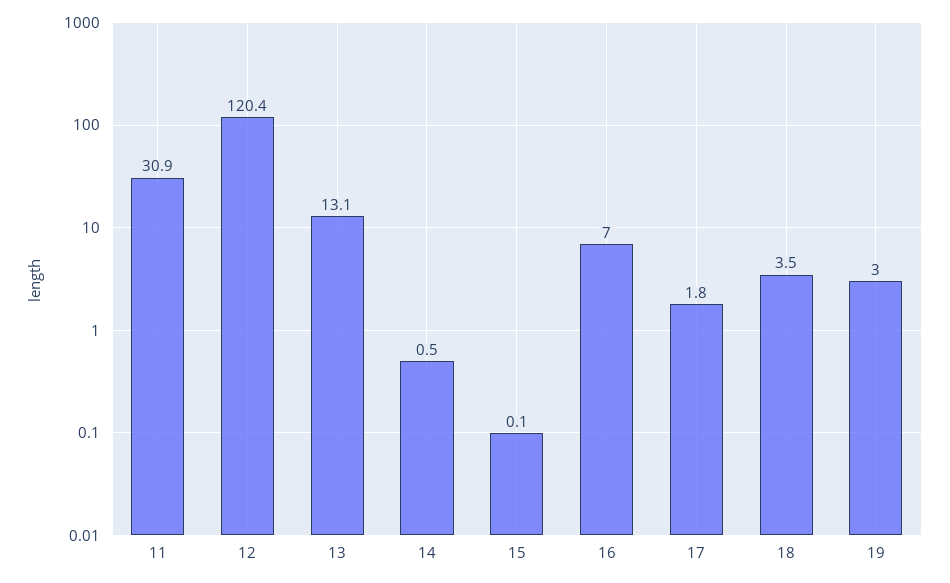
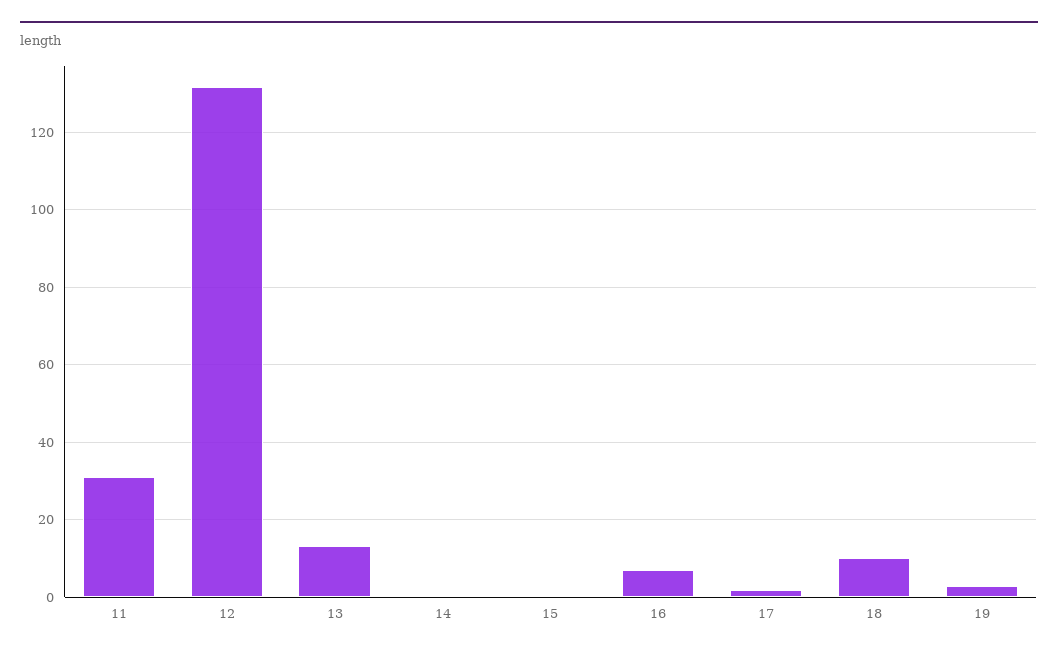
  {
    "11": 30.9,
-   "12": 120.4,
+   "12": 132,
    "13": 13.1,
    "14": 0.5,
    "15": 0.1,
    "16": 7,
    "17": 1.8,
-   "18": 3.5,
+   "18": 10,
    "19": 3
  }

